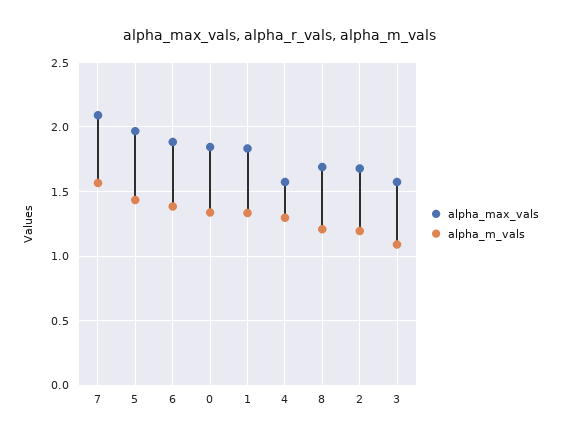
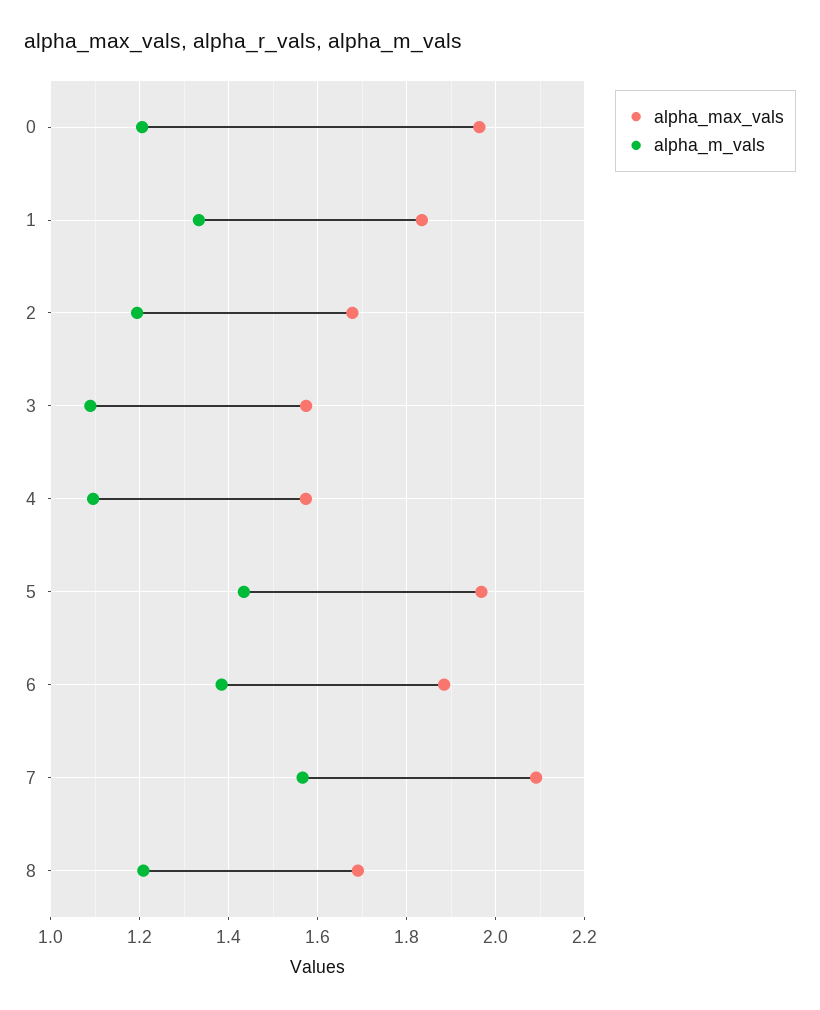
  {
    "alpha_max_vals": {
      "7": 2.1,
      "5": 1.96,
      "6": 1.88,
-     "0": 1.85,
+     "0": 1.96,
      "1": 1.84,
      "4": 1.58,
      "8": 1.7,
      "2": 1.68,
      "3": 1.58
    },
    "alpha_m_vals": {
      "7": 1.56,
      "5": 1.44,
      "6": 1.38,
-     "0": 1.35,
+     "0": 1.2,
      "1": 1.34,
-     "4": 1.3,
+     "4": 1.1,
      "8": 1.2,
      "2": 1.2,
      "3": 1.08
    }
  }

